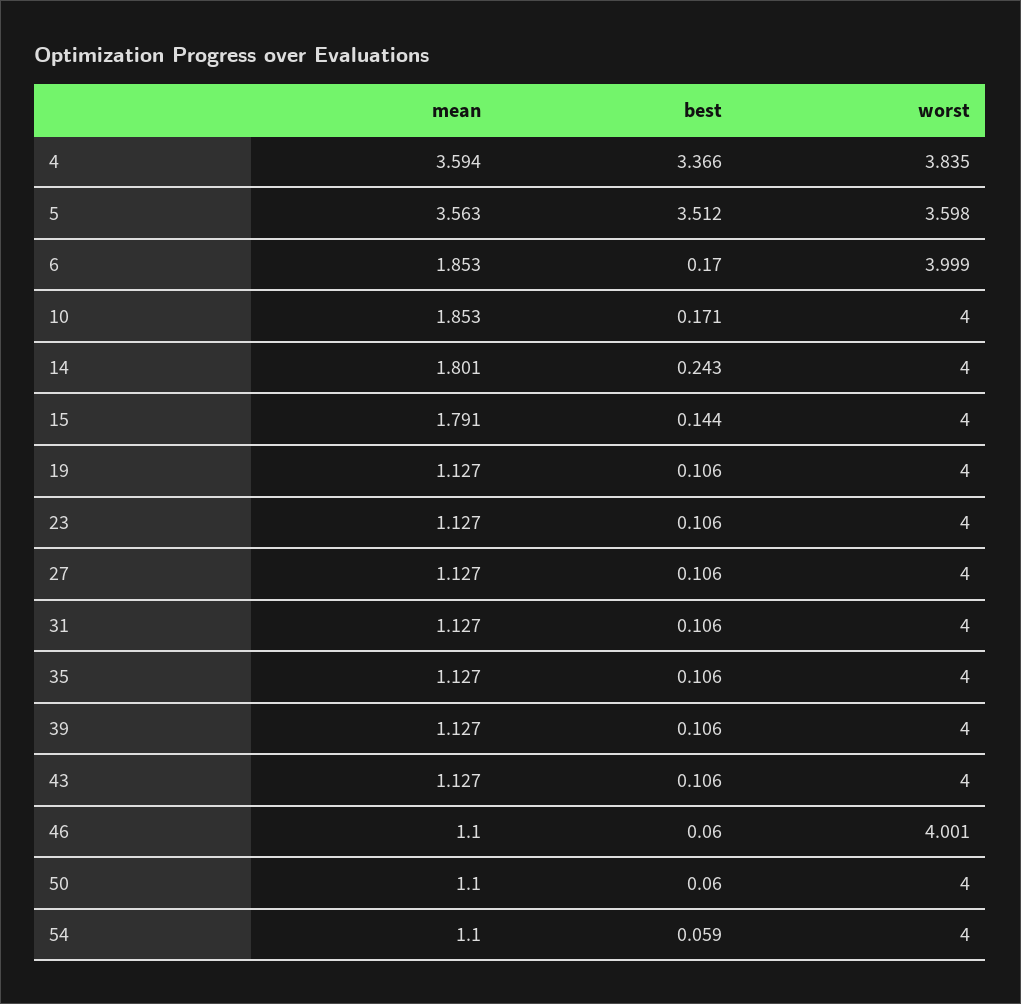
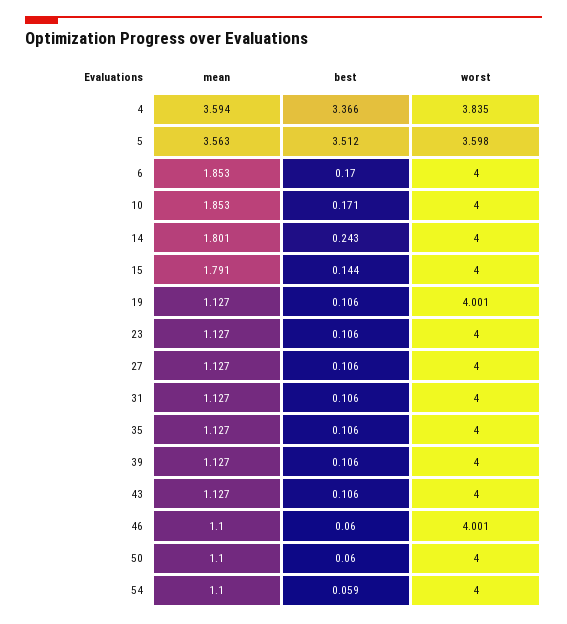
  {
    "mean": {
      "4": 3.594,
      "5": 3.563,
      "6": 1.853,
      "10": 1.853,
      "14": 1.801,
      "15": 1.791,
      "19": 1.127,
      "23": 1.127,
      "27": 1.127,
      "31": 1.127,
      "35": 1.127,
      "39": 1.127,
      "43": 1.127,
      "46": 1.1,
      "50": 1.1,
      "54": 1.1
    },
    "best": {
      "4": 3.366,
      "5": 3.512,
      "6": 0.17,
      "10": 0.171,
      "14": 0.243,
      "15": 0.144,
      "19": 0.106,
      "23": 0.106,
      "27": 0.106,
      "31": 0.106,
      "35": 0.106,
      "39": 0.106,
      "43": 0.106,
      "46": 0.06,
      "50": 0.06,
      "54": 0.059
    },
    "worst": {
      "4": 3.835,
      "5": 3.598,
-     "6": 3.999,
+     "6": 4,
      "10": 4,
      "14": 4,
      "15": 4,
-     "19": 4,
+     "19": 4.001,
      "23": 4,
      "27": 4,
      "31": 4,
      "35": 4,
      "39": 4,
      "43": 4,
      "46": 4.001,
      "50": 4,
      "54": 4
    }
  }

